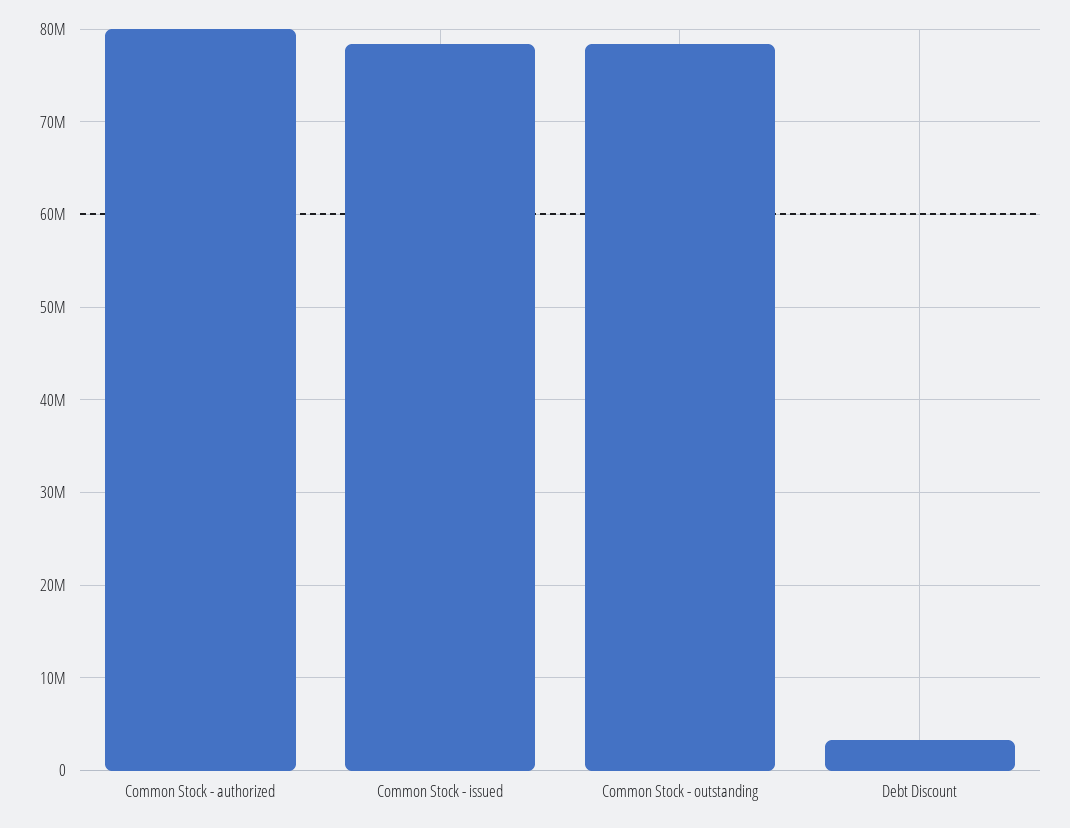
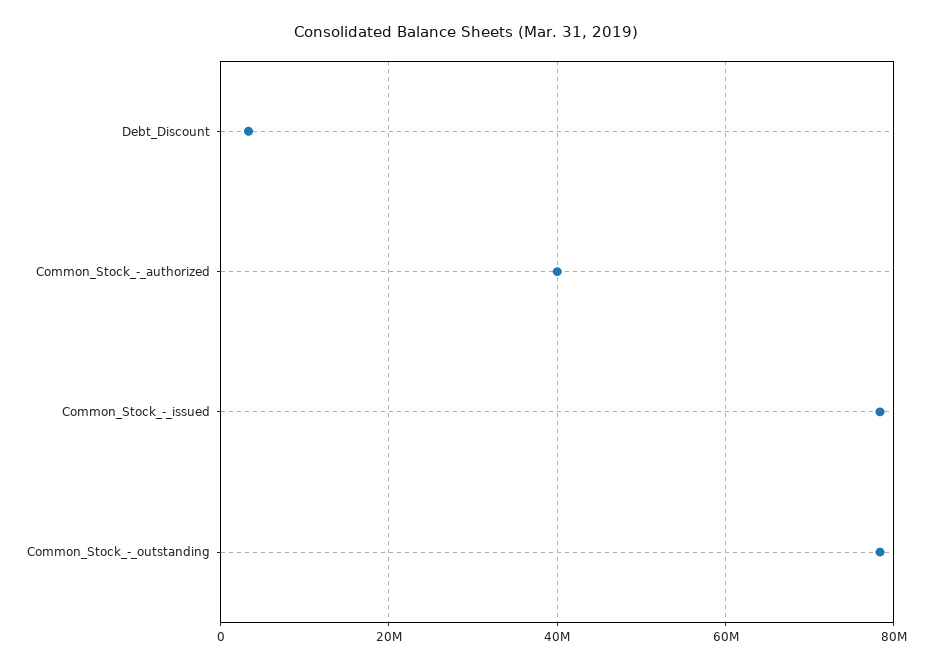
  {
-   "Common Stock - authorized": 80000000,
+   "Common Stock - authorized": 40000000,
    "Common Stock - issued": 78000000,
    "Common Stock - outstanding": 78000000,
    "Debt Discount": 3000000
  }

